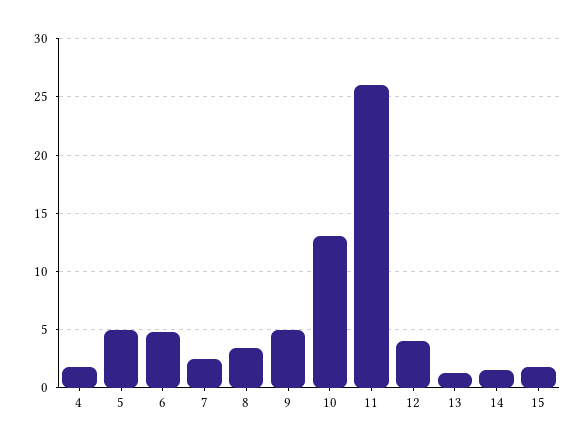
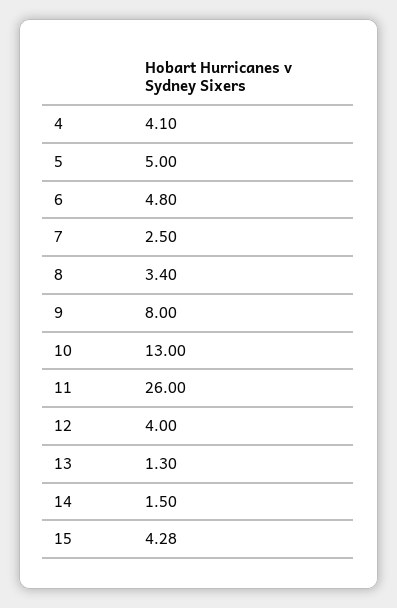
  {
-   "4": 2,
+   "4": 4.1,
    "5": 5,
    "6": 4.8,
    "7": 2.5,
    "8": 3.4,
-   "9": 5,
+   "9": 8,
    "10": 13,
    "11": 26,
    "12": 4,
    "13": 1.3,
    "14": 1.5,
-   "15": 2
+   "15": 4.28
  }

